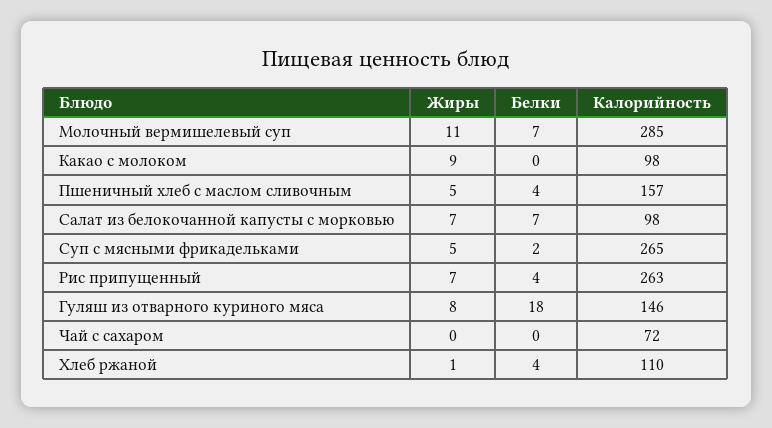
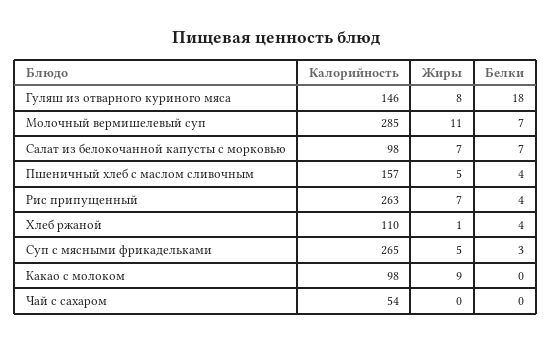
  {
    "Жиры": {
      "Молочный вермишелевый суп": 11,
      "Какао с молоком": 9,
      "Пшеничный хлеб с маслом сливочным": 5,
      "Салат из белокочанной капусты с морковью": 7,
      "Суп с мясными фрикадельками": 5,
      "Рис припущенный": 7,
      "Гуляш из отварного куриного мяса": 8,
      "Чай с сахаром": 0,
      "Хлеб ржаной": 1
    },
    "Белки": {
      "Молочный вермишелевый суп": 7,
      "Какао с молоком": 0,
      "Пшеничный хлеб с маслом сливочным": 4,
      "Салат из белокочанной капусты с морковью": 7,
-     "Суп с мясными фрикадельками": 2,
+     "Суп с мясными фрикадельками": 3,
      "Рис припущенный": 4,
      "Гуляш из отварного куриного мяса": 18,
      "Чай с сахаром": 0,
      "Хлеб ржаной": 4
    },
    "Калорийность": {
      "Молочный вермишелевый суп": 285,
      "Какао с молоком": 98,
      "Пшеничный хлеб с маслом сливочным": 157,
      "Салат из белокочанной капусты с морковью": 98,
      "Суп с мясными фрикадельками": 265,
      "Рис припущенный": 263,
      "Гуляш из отварного куриного мяса": 146,
-     "Чай с сахаром": 72,
+     "Чай с сахаром": 54,
      "Хлеб ржаной": 110
    }
  }

